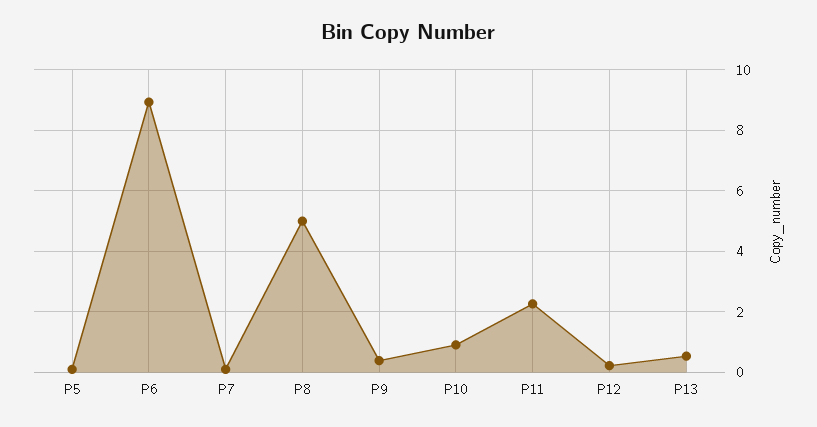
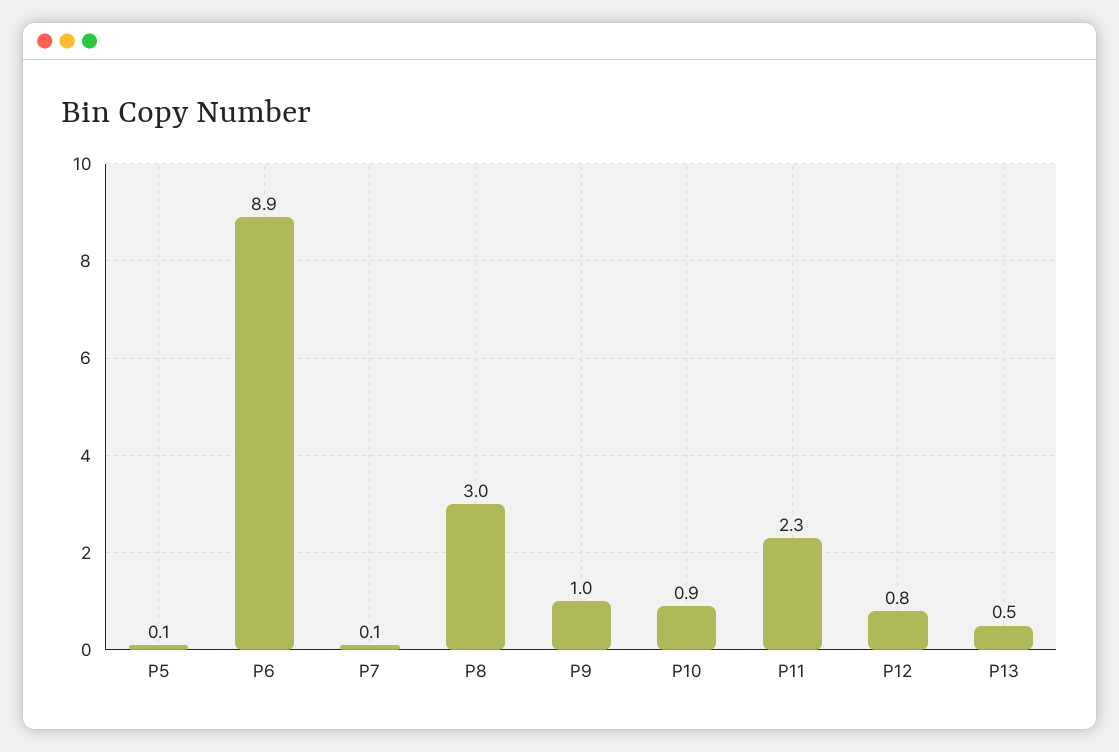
  {
    "P5": 0.1,
    "P6": 8.9,
    "P7": 0.1,
-   "P8": 5,
+   "P8": 3,
-   "P9": 0.4,
+   "P9": 1,
    "P10": 0.9,
    "P11": 2.3,
-   "P12": 0.2,
+   "P12": 0.8,
    "P13": 0.5
  }

